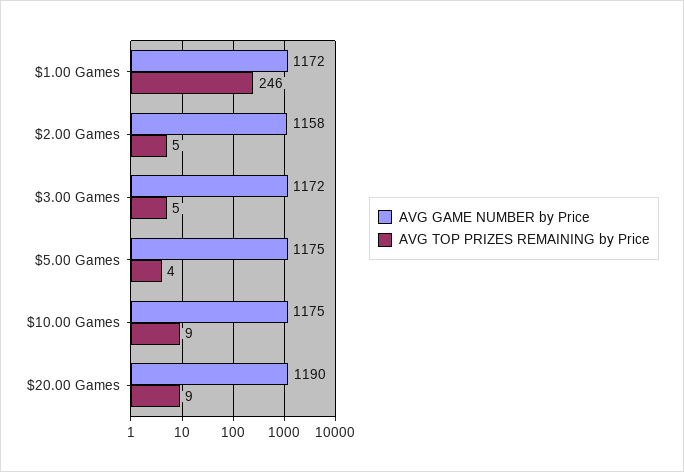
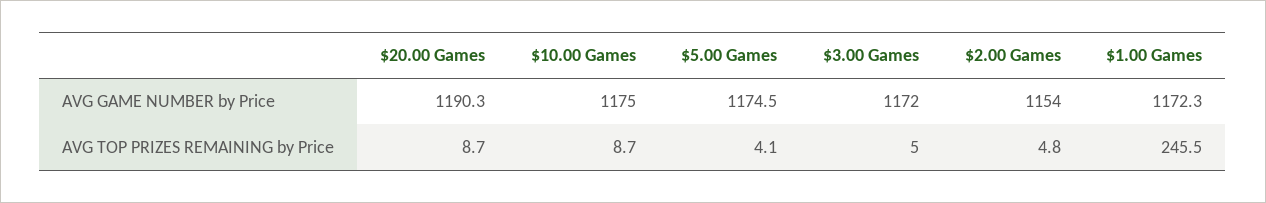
  {
    "AVG GAME NUMBER by Price": {
      "$1.00 Games": 1172.3,
-     "$2.00 Games": 1158,
+     "$2.00 Games": 1154,
      "$3.00 Games": 1172,
      "$5.00 Games": 1174.5,
      "$10.00 Games": 1175,
      "$20.00 Games": 1190.3
    },
    "AVG TOP PRIZES REMAINING by Price": {
      "$1.00 Games": 245.5,
      "$2.00 Games": 4.8,
      "$3.00 Games": 5,
      "$5.00 Games": 4.1,
      "$10.00 Games": 8.7,
      "$20.00 Games": 8.7
    }
  }

